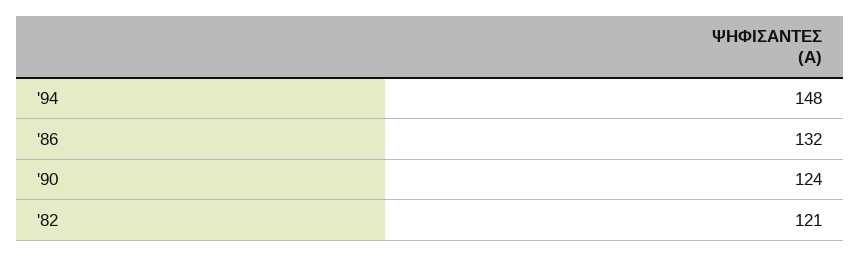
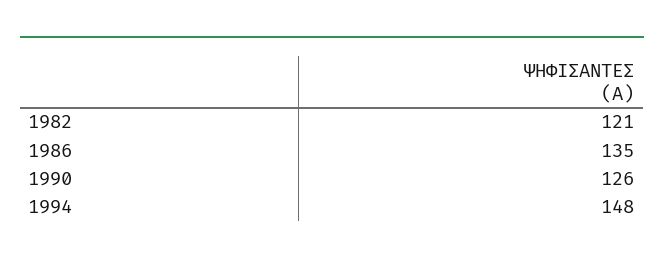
  {
    "'94": 148,
-   "'86": 132,
+   "'86": 135,
-   "'90": 124,
+   "'90": 126,
    "'82": 121
  }

